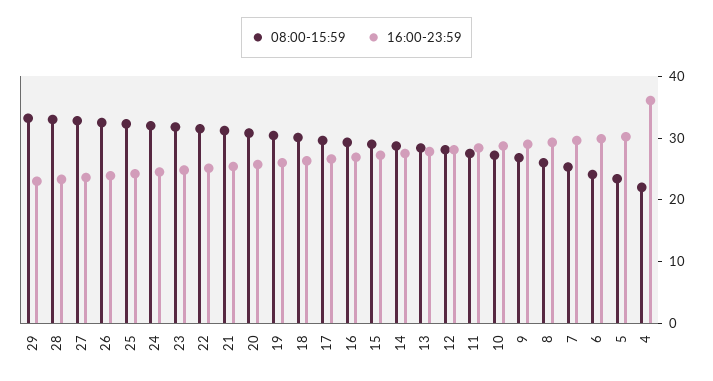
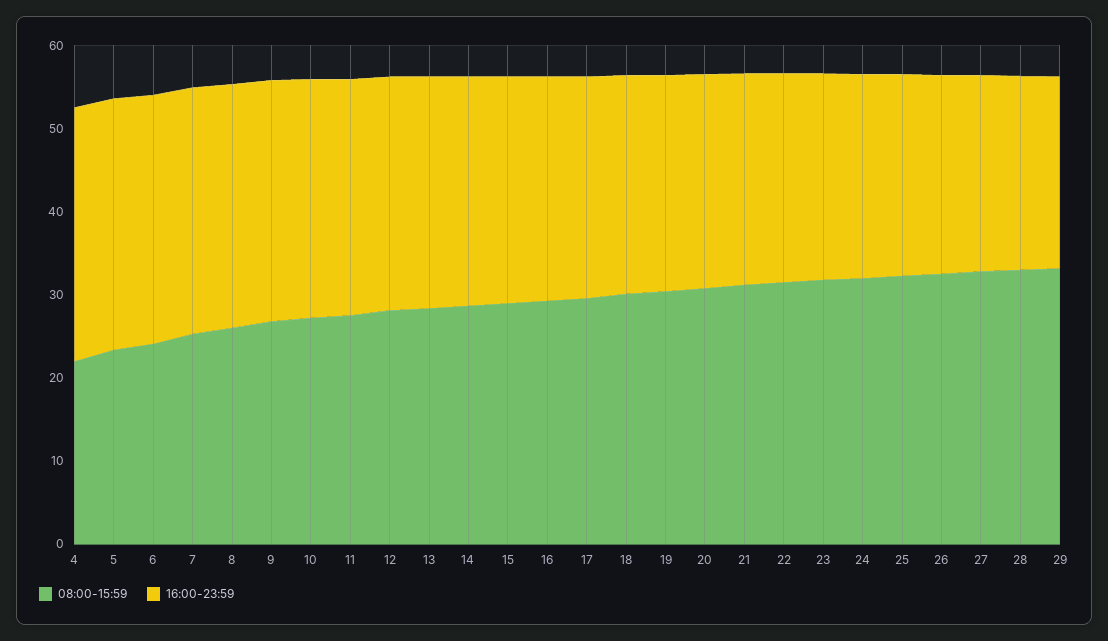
  {
    "08:00-15:59": {
      "29": 34,
      "28": 34,
      "27": 32,
      "26": 32,
      "25": 32,
      "24": 32,
      "23": 32,
      "22": 32,
      "21": 32,
      "20": 30,
      "19": 30,
      "18": 30,
      "17": 30,
      "16": 30,
      "15": 30,
      "14": 28,
      "13": 28,
      "12": 28,
      "11": 28,
      "10": 28,
      "9": 26,
      "8": 26,
      "7": 26,
      "6": 24,
      "5": 24,
      "4": 22
    },
    "16:00-23:59": {
      "29": 24,
      "28": 24,
      "27": 24,
      "26": 24,
      "25": 24,
      "24": 24,
      "23": 24,
      "22": 26,
      "21": 26,
      "20": 26,
      "19": 26,
      "18": 26,
      "17": 26,
      "16": 26,
      "15": 28,
      "14": 28,
      "13": 28,
      "12": 28,
      "11": 28,
      "10": 28,
      "9": 30,
      "8": 30,
      "7": 30,
      "6": 30,
      "5": 30,
-     "4": 36
+     "4": 30
    }
  }

